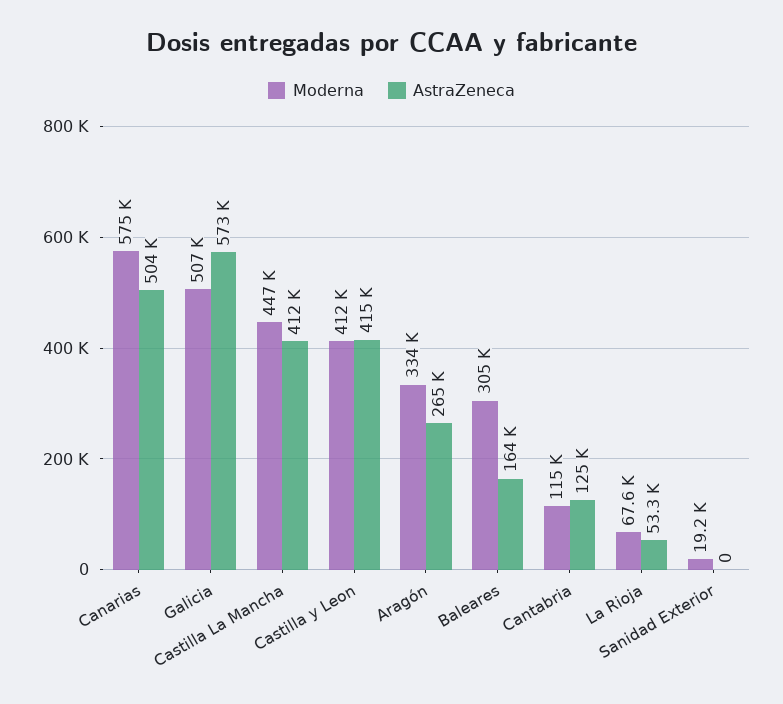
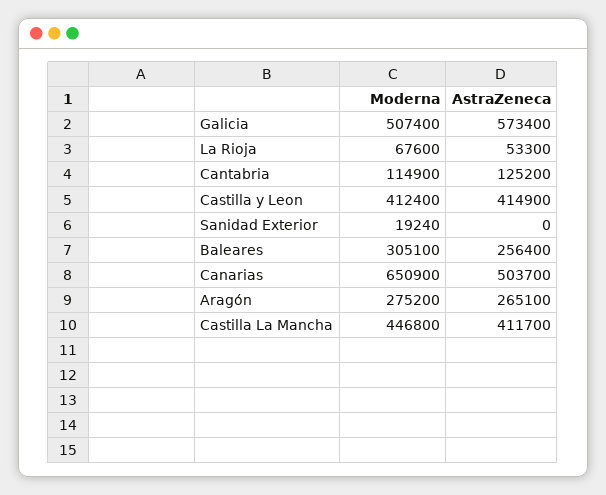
  {
    "Moderna": {
-     "Canarias": 575000,
+     "Canarias": 650900,
      "Galicia": 507400,
      "Castilla La Mancha": 446800,
      "Castilla y Leon": 412400,
-     "Aragón": 334000,
+     "Aragón": 275200,
      "Baleares": 305100,
      "Cantabria": 114900,
      "La Rioja": 67600,
      "Sanidad Exterior": 19240
    },
    "AstraZeneca": {
      "Canarias": 503700,
      "Galicia": 573400,
      "Castilla La Mancha": 411700,
      "Castilla y Leon": 414900,
      "Aragón": 265100,
-     "Baleares": 164000,
+     "Baleares": 256400,
      "Cantabria": 125200,
      "La Rioja": 53300,
      "Sanidad Exterior": 0
    }
  }

